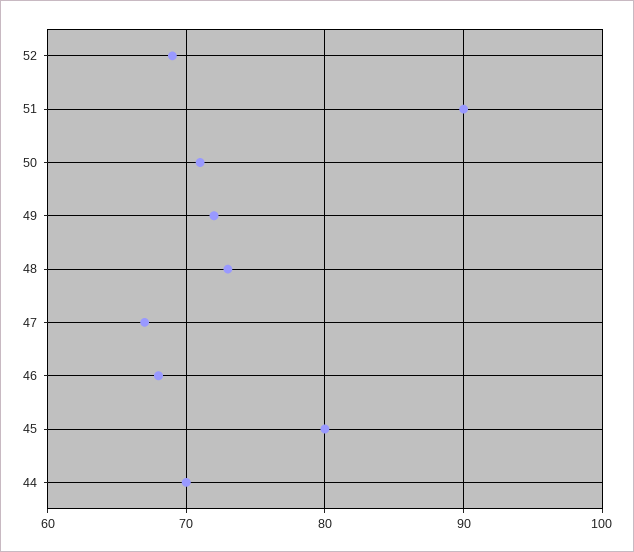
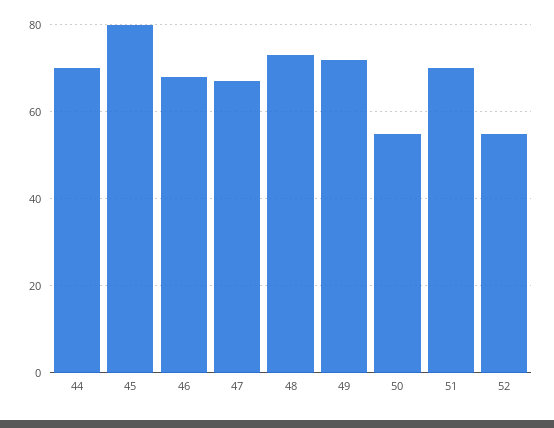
  {
-   "52": 69,
+   "52": 55,
-   "51": 90,
+   "51": 70,
-   "50": 71,
+   "50": 55,
    "49": 72,
    "48": 73,
    "47": 67,
    "46": 68,
    "45": 80,
    "44": 70
  }

